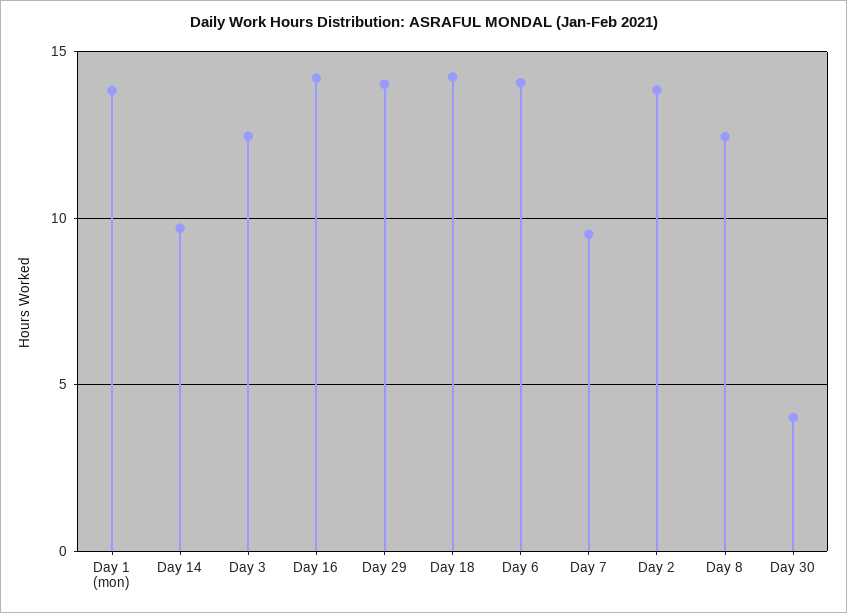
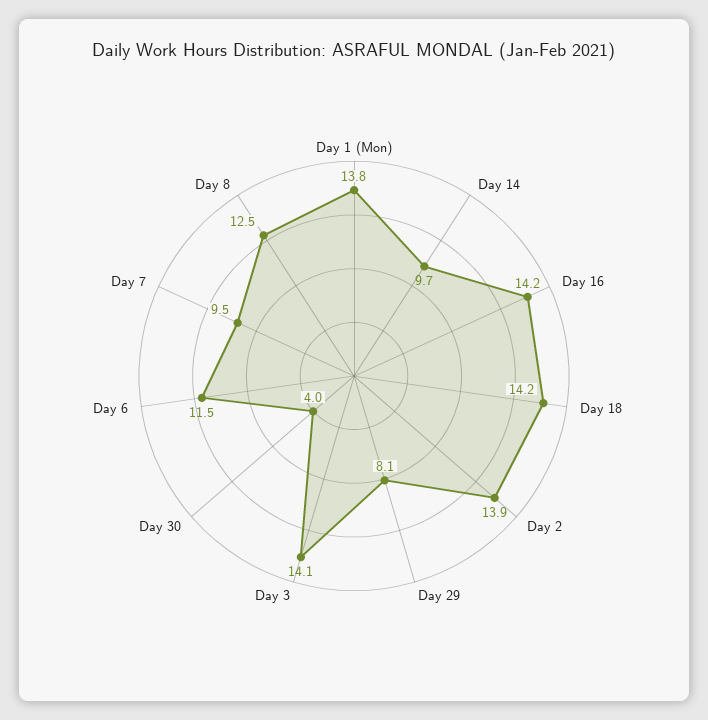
  {
    "Day 1 (mon)": 13.8,
    "Day 14": 9.7,
-   "Day 3": 12.5,
+   "Day 3": 14.1,
    "Day 16": 14.2,
-   "Day 29": 14,
+   "Day 29": 8.1,
    "Day 18": 14.2,
-   "Day 6": 14,
+   "Day 6": 11.5,
    "Day 7": 9.5,
    "Day 2": 13.9,
    "Day 8": 12.5,
    "Day 30": 4
  }

